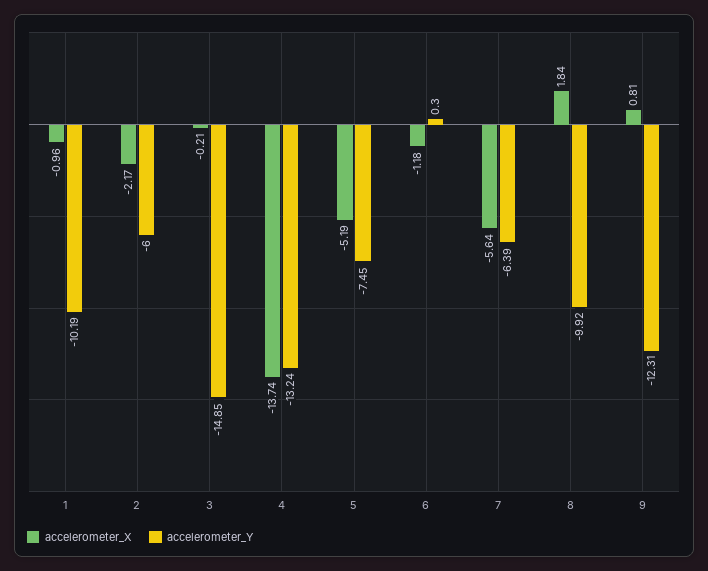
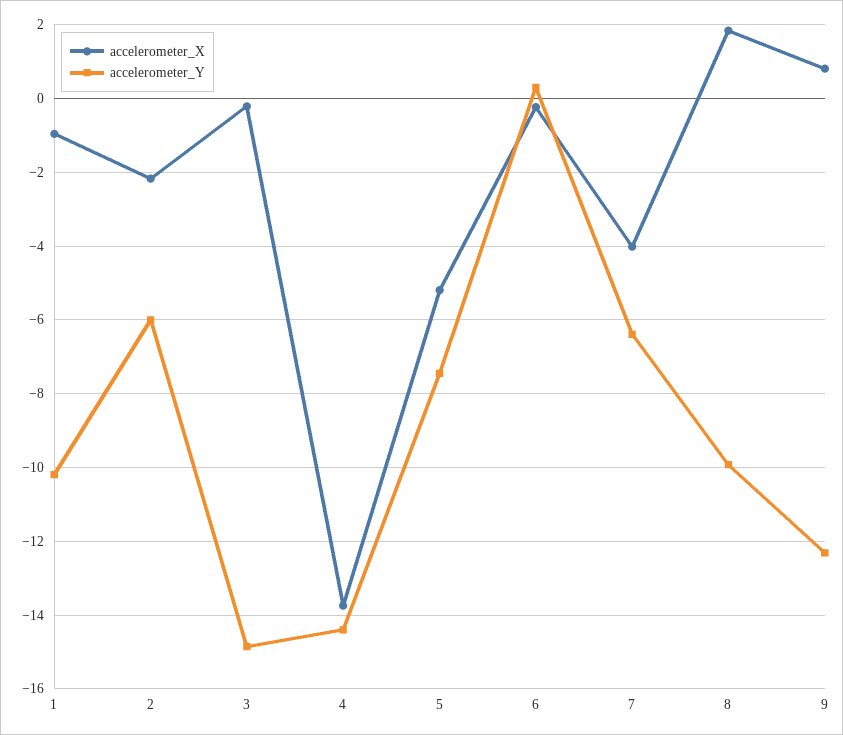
  {
    "accelerometer_X": {
      "1": -0.96,
      "2": -2.17,
      "3": -0.21,
      "4": -13.74,
      "5": -5.19,
-     "6": -1.18,
+     "6": -0.2,
-     "7": -5.64,
+     "7": -4,
      "8": 1.84,
      "9": 0.81
    },
    "accelerometer_Y": {
      "1": -10.19,
      "2": -6,
      "3": -14.85,
-     "4": -13.24,
+     "4": -14.4,
      "5": -7.45,
      "6": 0.3,
      "7": -6.39,
      "8": -9.92,
      "9": -12.31
    }
  }

